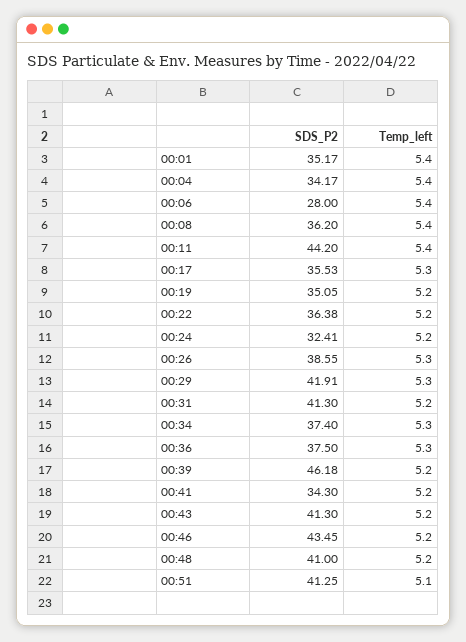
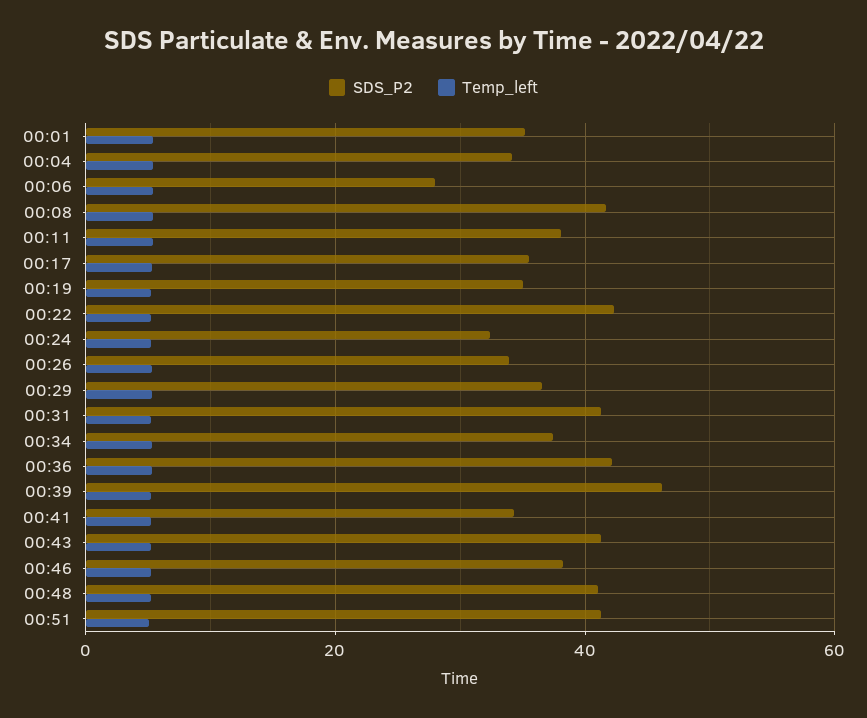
  {
    "SDS_P2": {
      "00:01": 35.17,
      "00:04": 34.17,
      "00:06": 28,
-     "00:08": 36.2,
+     "00:08": 42,
-     "00:11": 44.2,
+     "00:11": 38,
      "00:17": 35.53,
      "00:19": 35.05,
-     "00:22": 36.38,
+     "00:22": 42,
      "00:24": 32.41,
-     "00:26": 38.55,
+     "00:26": 34,
-     "00:29": 41.91,
+     "00:29": 36,
      "00:31": 41.3,
      "00:34": 37.4,
-     "00:36": 37.5,
+     "00:36": 42,
      "00:39": 46.18,
      "00:41": 34.3,
      "00:43": 41.3,
-     "00:46": 43.45,
+     "00:46": 38,
      "00:48": 41,
      "00:51": 41.25
    },
    "Temp_left": {
      "00:01": 5.4,
      "00:04": 5.4,
      "00:06": 5.4,
      "00:08": 5.4,
      "00:11": 5.4,
      "00:17": 5.3,
      "00:19": 5.2,
      "00:22": 5.2,
      "00:24": 5.2,
      "00:26": 5.3,
      "00:29": 5.3,
      "00:31": 5.2,
      "00:34": 5.3,
      "00:36": 5.3,
      "00:39": 5.2,
      "00:41": 5.2,
      "00:43": 5.2,
      "00:46": 5.2,
      "00:48": 5.2,
      "00:51": 5.1
    }
  }

